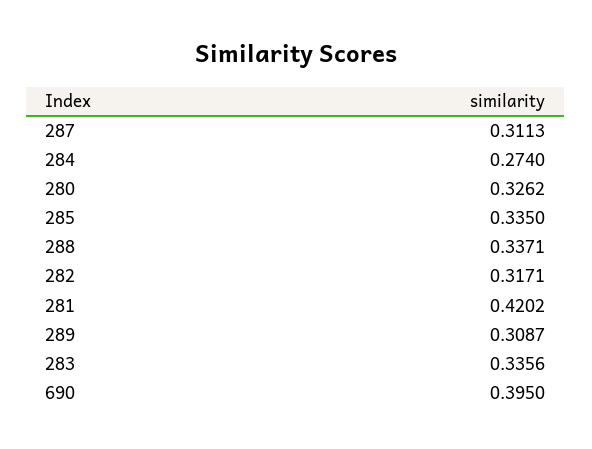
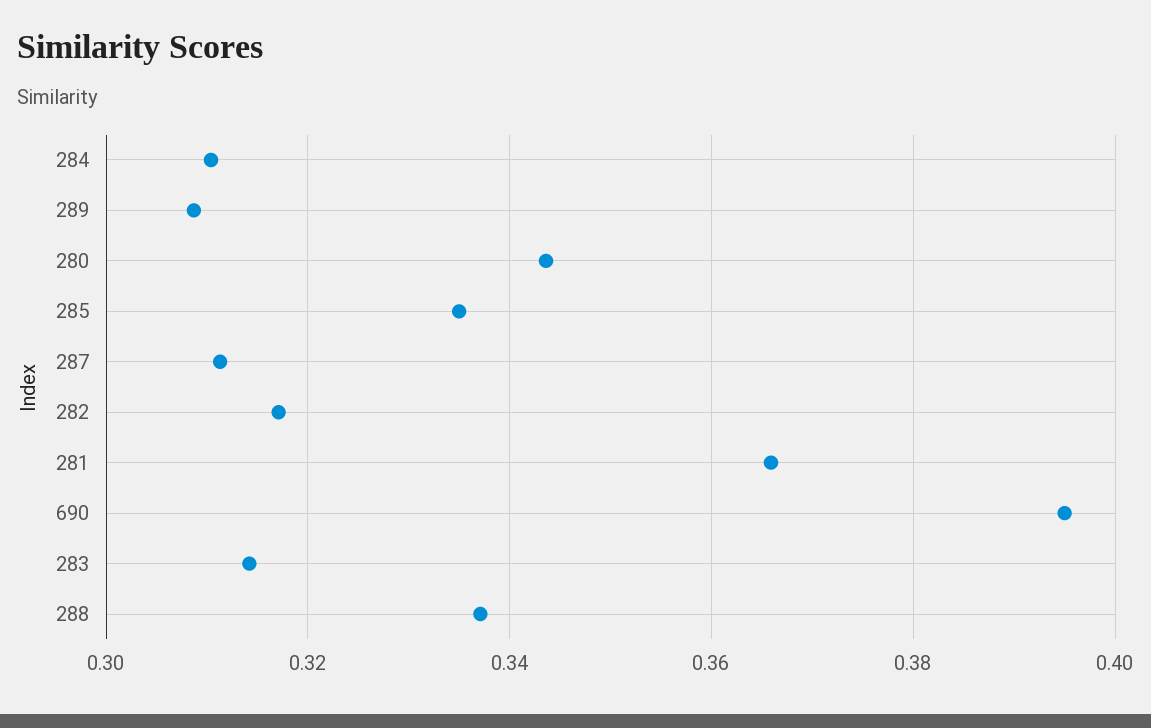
  {
    "287": 0.3113,
-   "284": 0.274,
+   "284": 0.31,
-   "280": 0.3262,
+   "280": 0.344,
    "285": 0.335,
    "288": 0.3371,
    "282": 0.3171,
-   "281": 0.4202,
+   "281": 0.366,
    "289": 0.3087,
-   "283": 0.3356,
+   "283": 0.314,
    "690": 0.395
  }

